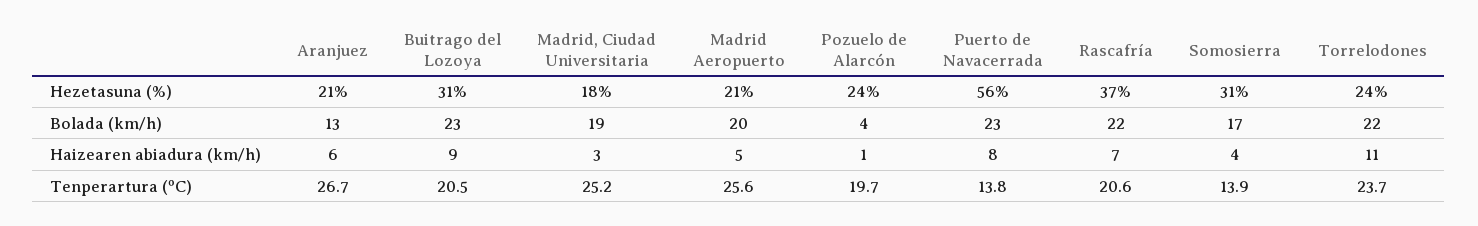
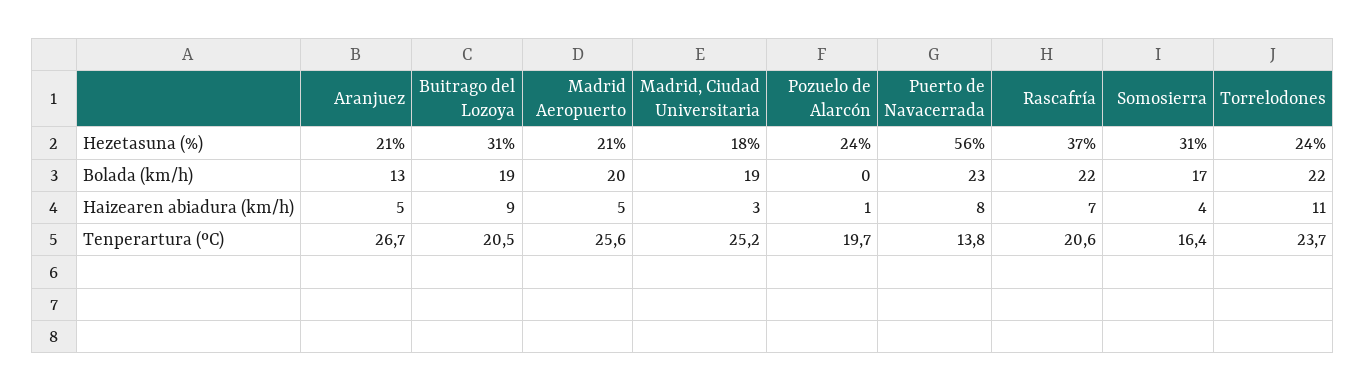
  {
    "Aranjuez": {
      "Hezetasuna (%)": 21,
      "Bolada (km/h)": 13,
-     "Haizearen abiadura (km/h)": 6,
+     "Haizearen abiadura (km/h)": 5,
      "Tenperartura (ºC)": 26.7
    },
    "Buitrago del Lozoya": {
      "Hezetasuna (%)": 31,
-     "Bolada (km/h)": 23,
+     "Bolada (km/h)": 19,
      "Haizearen abiadura (km/h)": 9,
      "Tenperartura (ºC)": 20.5
    },
    "Madrid, Ciudad Universitaria": {
      "Hezetasuna (%)": 18,
      "Bolada (km/h)": 19,
      "Haizearen abiadura (km/h)": 3,
      "Tenperartura (ºC)": 25.2
    },
    "Madrid Aeropuerto": {
      "Hezetasuna (%)": 21,
      "Bolada (km/h)": 20,
      "Haizearen abiadura (km/h)": 5,
      "Tenperartura (ºC)": 25.6
    },
    "Pozuelo de Alarcón": {
      "Hezetasuna (%)": 24,
-     "Bolada (km/h)": 4,
+     "Bolada (km/h)": 0,
      "Haizearen abiadura (km/h)": 1,
      "Tenperartura (ºC)": 19.7
    },
    "Puerto de Navacerrada": {
      "Hezetasuna (%)": 56,
      "Bolada (km/h)": 23,
      "Haizearen abiadura (km/h)": 8,
      "Tenperartura (ºC)": 13.8
    },
    "Rascafría": {
      "Hezetasuna (%)": 37,
      "Bolada (km/h)": 22,
      "Haizearen abiadura (km/h)": 7,
      "Tenperartura (ºC)": 20.6
    },
    "Somosierra": {
      "Hezetasuna (%)": 31,
      "Bolada (km/h)": 17,
      "Haizearen abiadura (km/h)": 4,
-     "Tenperartura (ºC)": 13.9
+     "Tenperartura (ºC)": 16.4
    },
    "Torrelodones": {
      "Hezetasuna (%)": 24,
      "Bolada (km/h)": 22,
      "Haizearen abiadura (km/h)": 11,
      "Tenperartura (ºC)": 23.7
    }
  }

